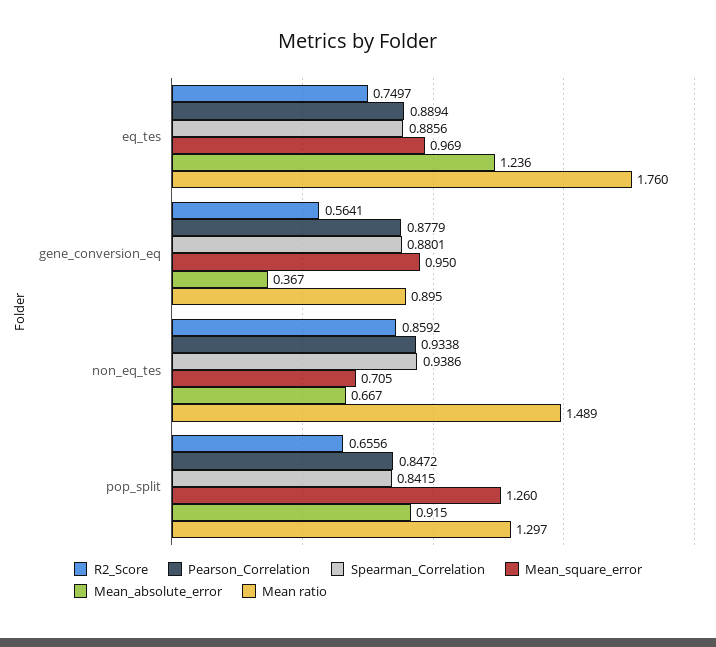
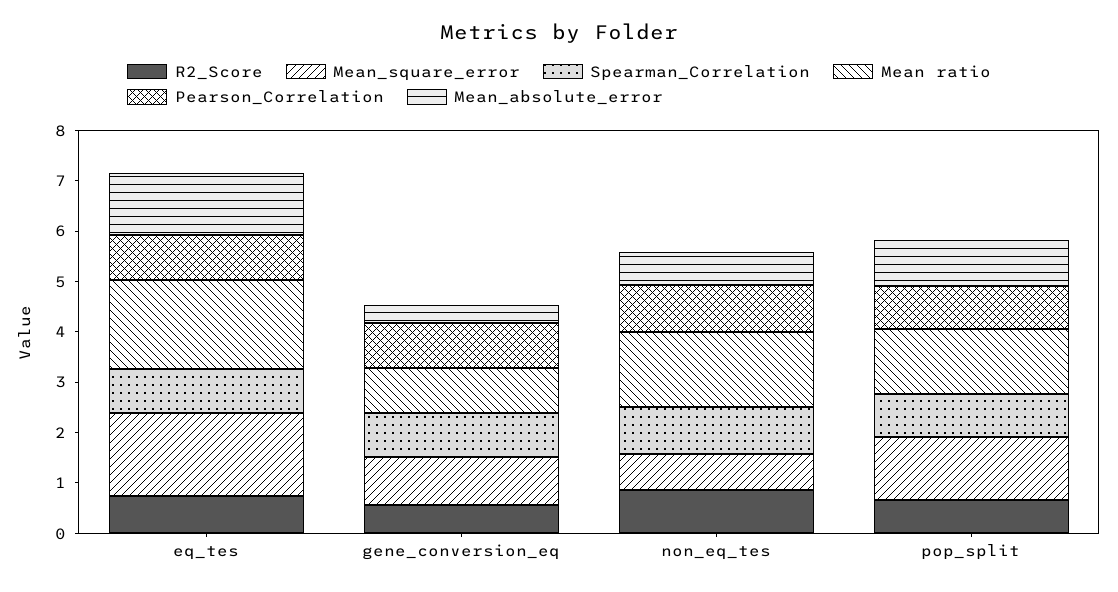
  {
    "R2_Score": {
      "eq_tes": 0.7497,
      "gene_conversion_eq": 0.5641,
      "non_eq_tes": 0.8592,
      "pop_split": 0.6556
    },
    "Pearson_Correlation": {
      "eq_tes": 0.8894,
      "gene_conversion_eq": 0.8779,
      "non_eq_tes": 0.9338,
      "pop_split": 0.8472
    },
    "Spearman_Correlation": {
      "eq_tes": 0.8856,
      "gene_conversion_eq": 0.8801,
      "non_eq_tes": 0.9386,
      "pop_split": 0.8415
    },
    "Mean_square_error": {
-     "eq_tes": 0.969,
+     "eq_tes": 1.6,
      "gene_conversion_eq": 0.95,
      "non_eq_tes": 0.705,
      "pop_split": 1.26
    },
    "Mean_absolute_error": {
      "eq_tes": 1.236,
      "gene_conversion_eq": 0.367,
      "non_eq_tes": 0.667,
      "pop_split": 0.915
    },
    "Mean ratio": {
      "eq_tes": 1.76,
      "gene_conversion_eq": 0.895,
      "non_eq_tes": 1.489,
      "pop_split": 1.297
    }
  }

